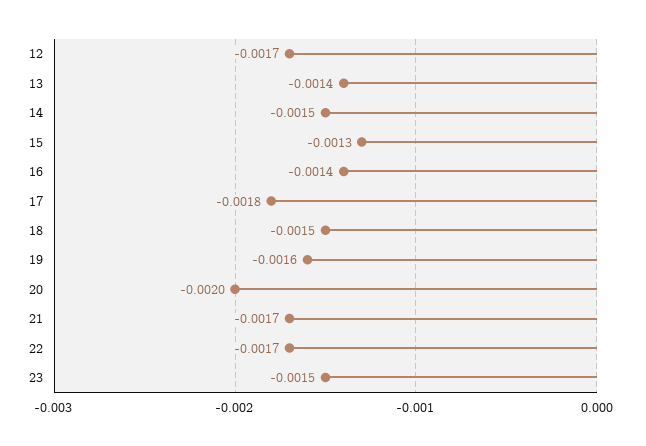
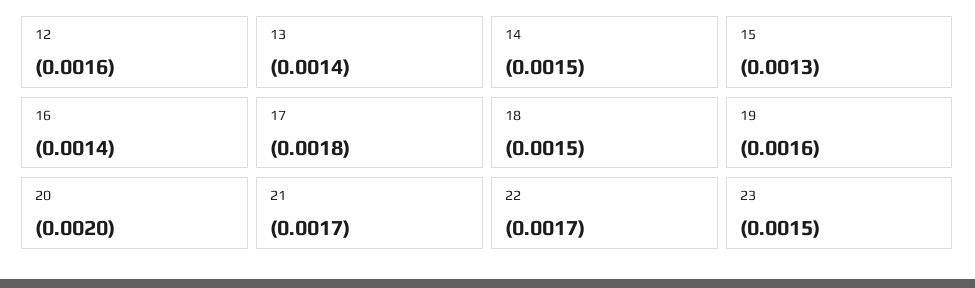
  {
-   "12": -0.0017,
+   "12": -0.0016,
    "13": -0.0014,
    "14": -0.0015,
    "15": -0.0013,
    "16": -0.0014,
    "17": -0.0018,
    "18": -0.0015,
    "19": -0.0016,
    "20": -0.002,
    "21": -0.0017,
    "22": -0.0017,
    "23": -0.0015
  }

